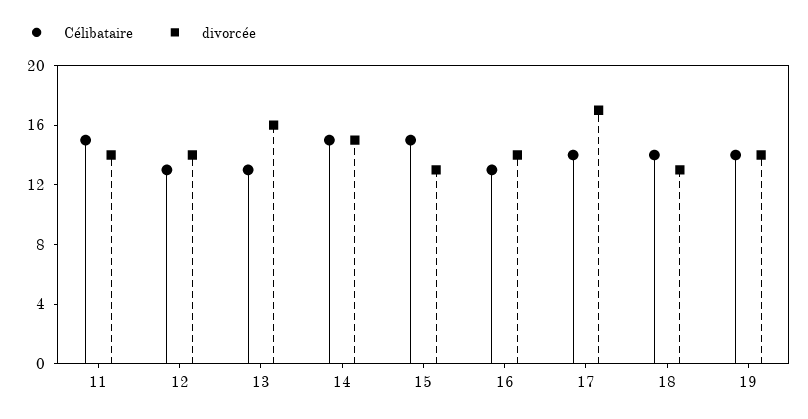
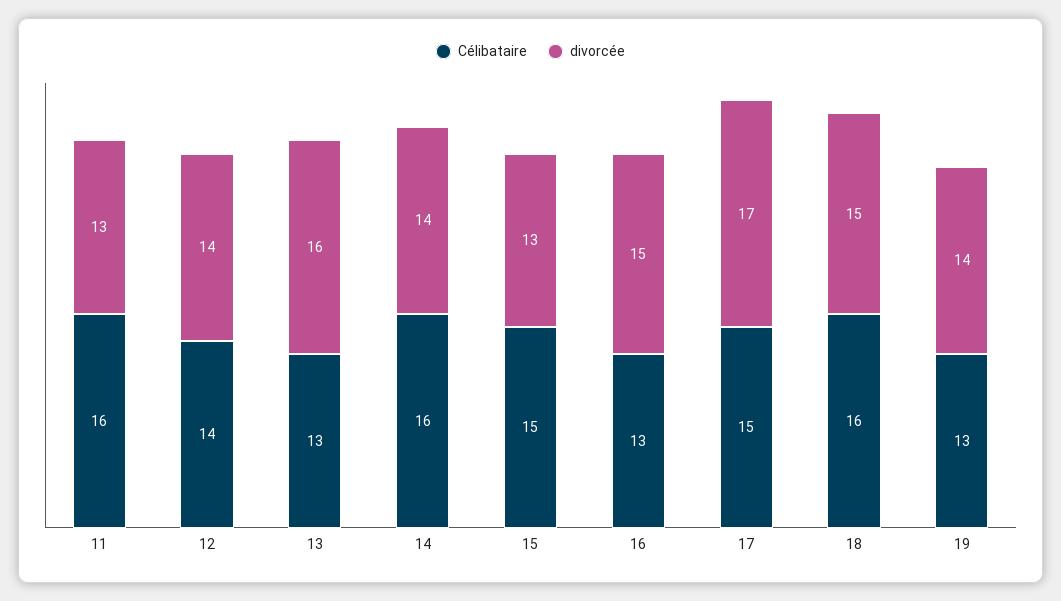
  {
    "Célibataire": {
-     "11": 15,
+     "11": 16,
-     "12": 13,
+     "12": 14,
      "13": 13,
-     "14": 15,
+     "14": 16,
      "15": 15,
      "16": 13,
-     "17": 14,
+     "17": 15,
-     "18": 14,
+     "18": 16,
-     "19": 14
+     "19": 13
    },
    "divorcée": {
-     "11": 14,
+     "11": 13,
      "12": 14,
      "13": 16,
-     "14": 15,
+     "14": 14,
      "15": 13,
-     "16": 14,
+     "16": 15,
      "17": 17,
-     "18": 13,
+     "18": 15,
      "19": 14
    }
  }

